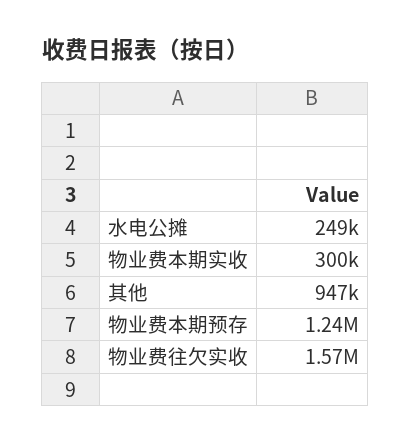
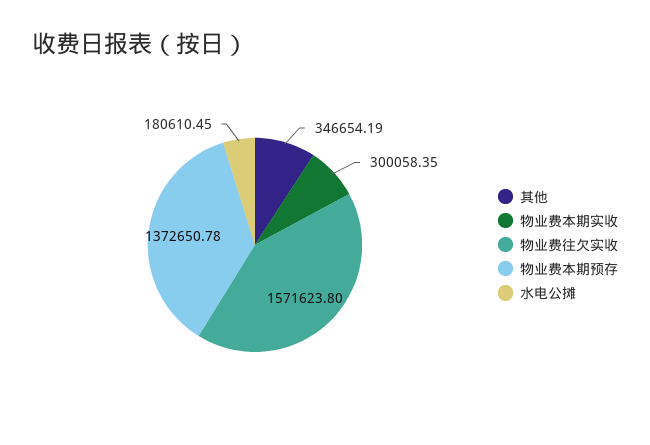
  {
-   "水电公摊": 249000,
+   "水电公摊": 180610.45,
    "物业费本期实收": 300058.35,
-   "其他": 947000,
+   "其他": 346654.19,
-   "物业费本期预存": 1240000,
+   "物业费本期预存": 1372650.78,
    "物业费往欠实收": 1571623.8
  }

